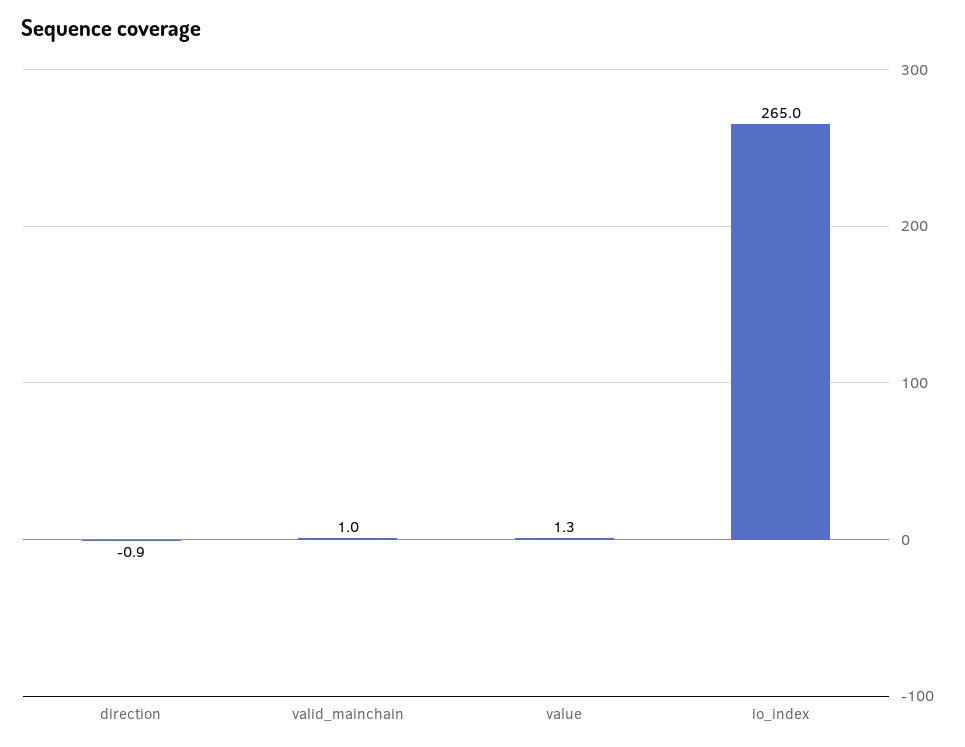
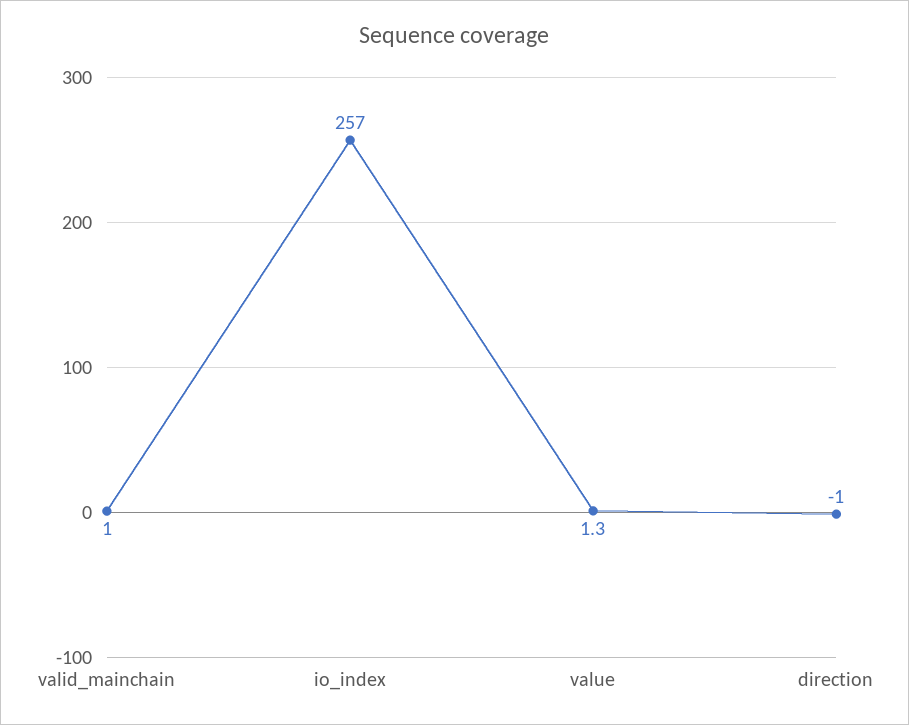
  {
-   "direction": -0.9,
+   "direction": -1,
    "valid_mainchain": 1,
    "value": 1.3,
-   "io_index": 265
+   "io_index": 257
  }

